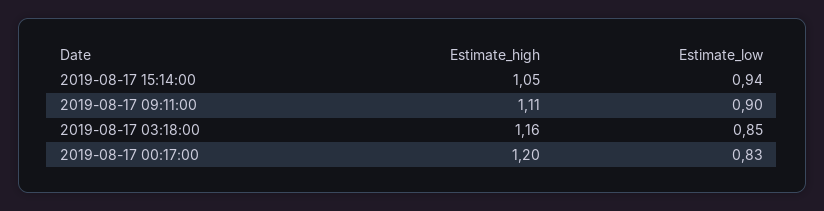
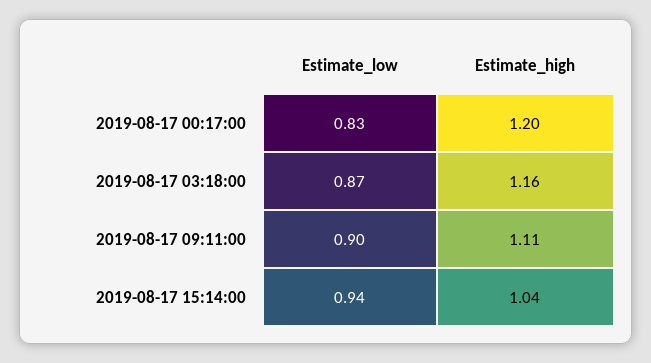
  {
    "Estimate_high": {
-     "2019-08-17 15:14:00": 1.05,
+     "2019-08-17 15:14:00": 1.04,
      "2019-08-17 09:11:00": 1.11,
      "2019-08-17 03:18:00": 1.16,
      "2019-08-17 00:17:00": 1.2
    },
    "Estimate_low": {
      "2019-08-17 15:14:00": 0.94,
      "2019-08-17 09:11:00": 0.9,
-     "2019-08-17 03:18:00": 0.85,
+     "2019-08-17 03:18:00": 0.87,
      "2019-08-17 00:17:00": 0.83
    }
  }

